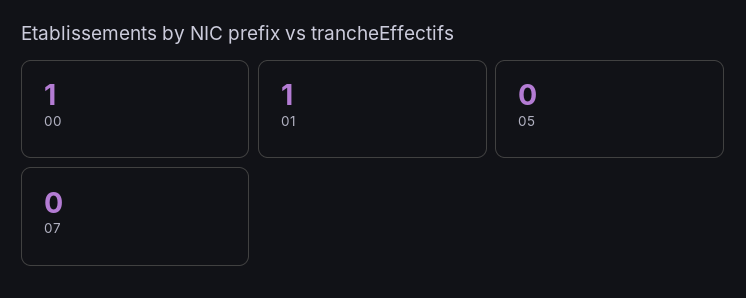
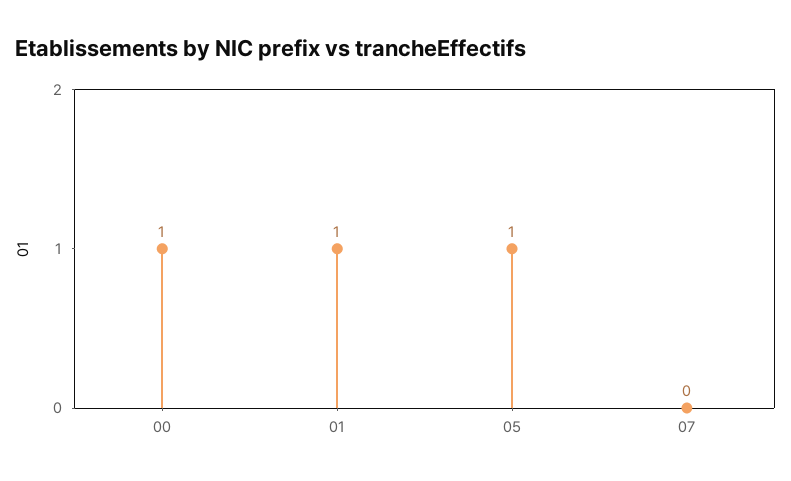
  {
    "00": 1,
    "01": 1,
-   "05": 0,
+   "05": 1,
    "07": 0
  }

